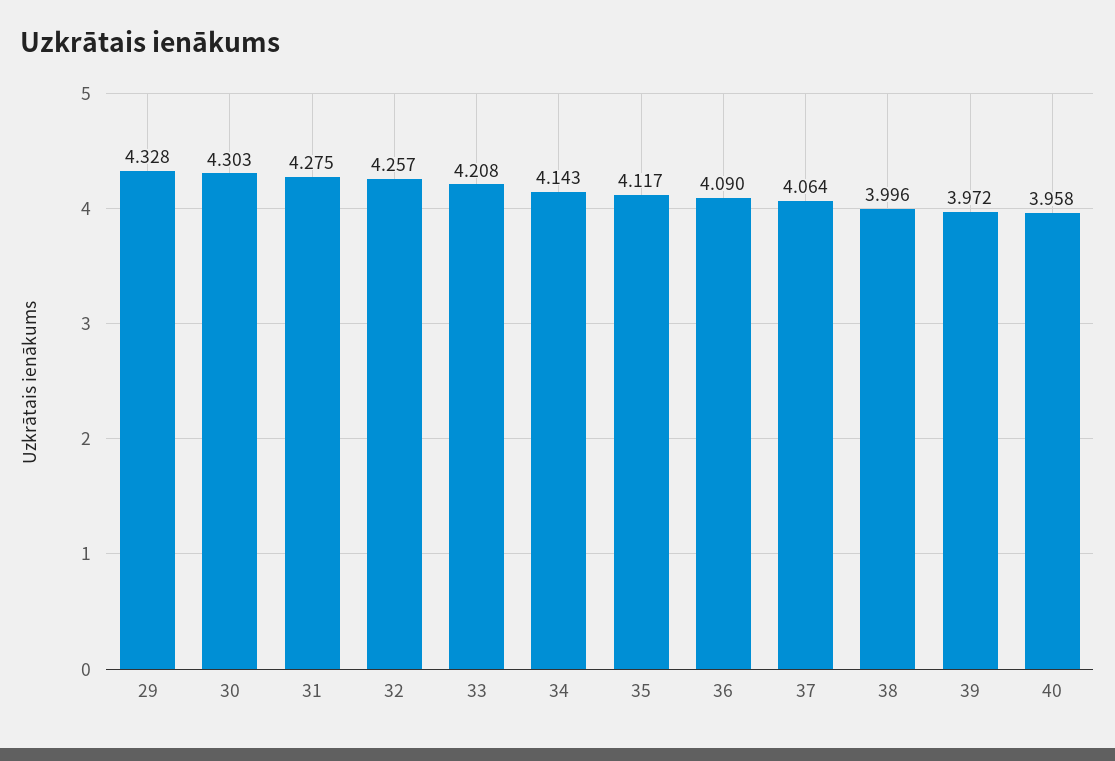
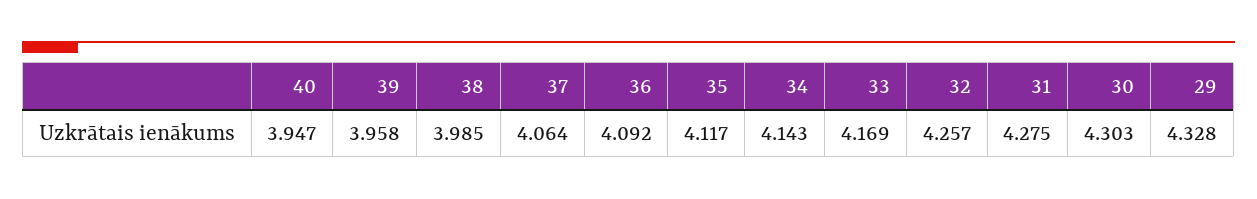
  {
    "29": 4.328,
    "30": 4.303,
    "31": 4.275,
    "32": 4.257,
-   "33": 4.208,
+   "33": 4.169,
    "34": 4.143,
    "35": 4.117,
-   "36": 4.09,
+   "36": 4.092,
    "37": 4.064,
-   "38": 3.996,
+   "38": 3.985,
-   "39": 3.972,
+   "39": 3.958,
-   "40": 3.958
+   "40": 3.947
  }

